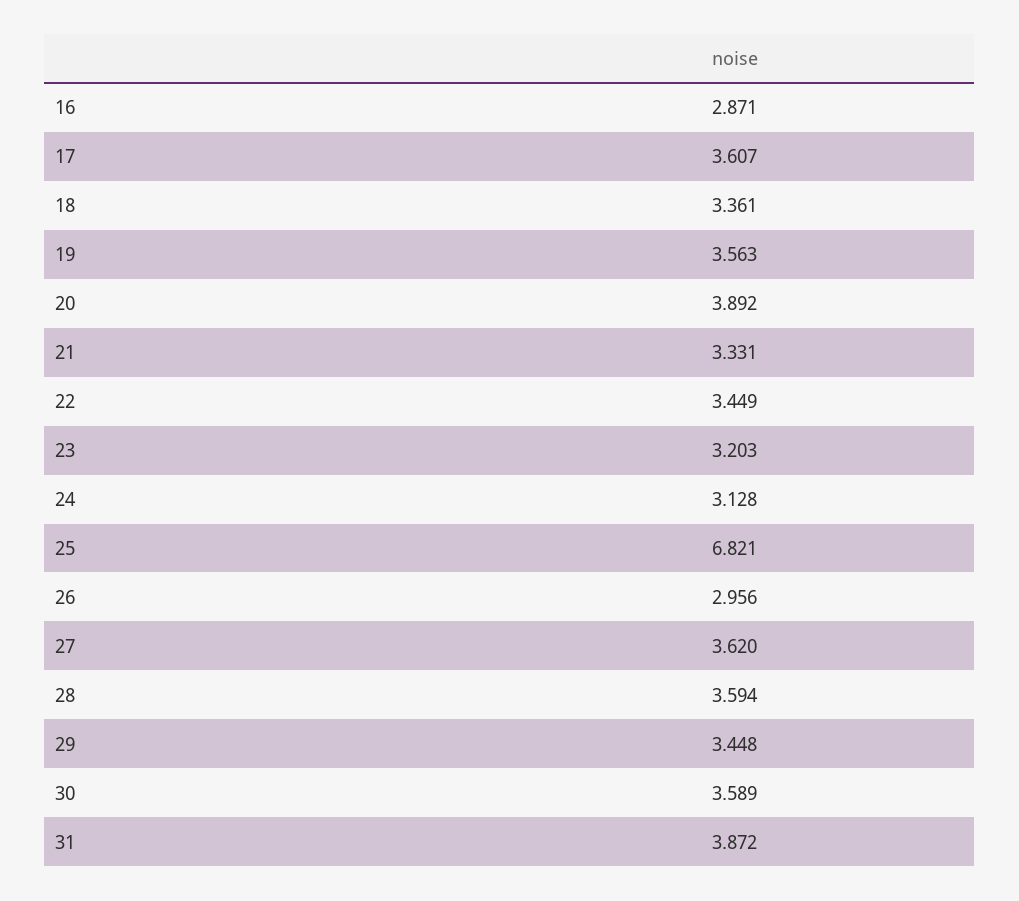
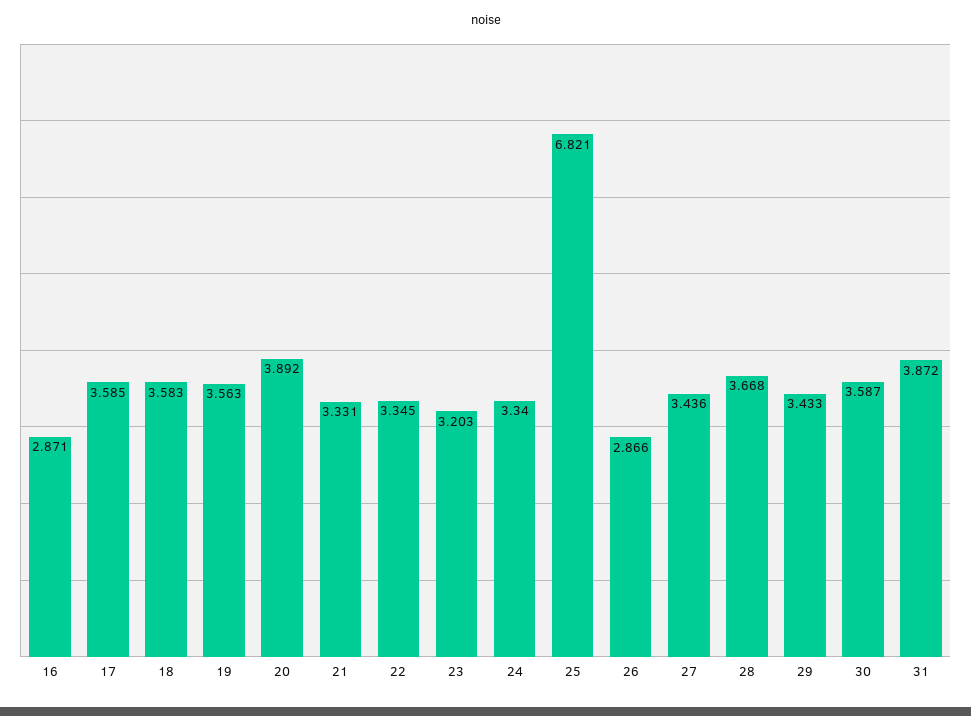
  {
    "16": 2.871,
-   "17": 3.607,
+   "17": 3.585,
-   "18": 3.361,
+   "18": 3.583,
    "19": 3.563,
    "20": 3.892,
    "21": 3.331,
-   "22": 3.449,
+   "22": 3.345,
    "23": 3.203,
-   "24": 3.128,
+   "24": 3.34,
    "25": 6.821,
-   "26": 2.956,
+   "26": 2.866,
-   "27": 3.62,
+   "27": 3.436,
-   "28": 3.594,
+   "28": 3.668,
-   "29": 3.448,
+   "29": 3.433,
-   "30": 3.589,
+   "30": 3.587,
    "31": 3.872
  }

